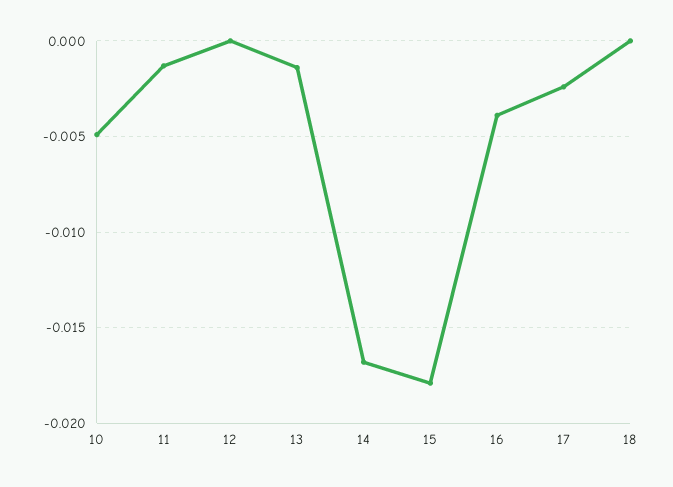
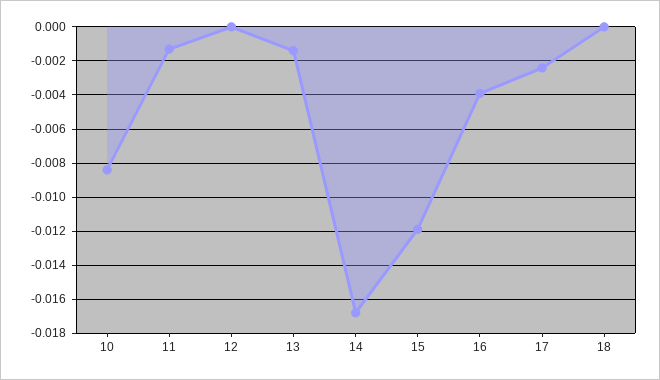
  {
-   "10": -0.005,
+   "10": -0.0085,
    "11": -0.0015,
    "12": 0,
    "13": -0.0015,
    "14": -0.017,
-   "15": -0.018,
+   "15": -0.012,
    "16": -0.004,
    "17": -0.0025,
    "18": 0
  }

